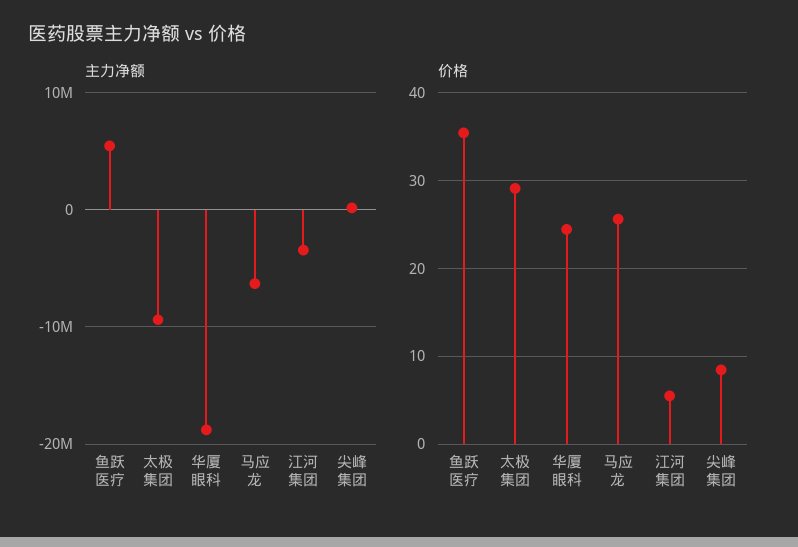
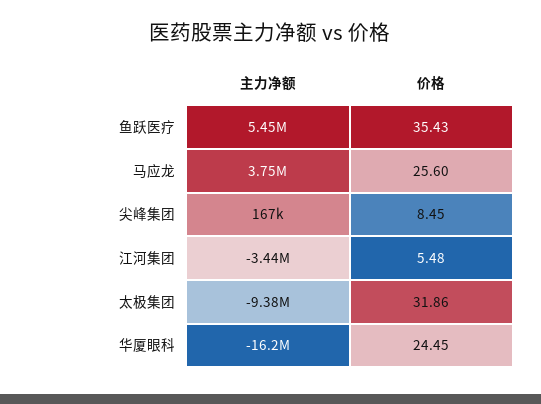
  {
    "主力净额": {
      "鱼跃医疗": 5450000,
      "太极集团": -9380000,
-     "华厦眼科": -19000000,
+     "华厦眼科": -16200000,
-     "马应龙": -6000000,
+     "马应龙": 3750000,
      "江河集团": -3440000,
      "尖峰集团": 167000
    },
    "价格": {
      "鱼跃医疗": 35.43,
-     "太极集团": 29,
+     "太极集团": 31.86,
      "华厦眼科": 24.45,
      "马应龙": 25.6,
      "江河集团": 5.48,
      "尖峰集团": 8.45
    }
  }

